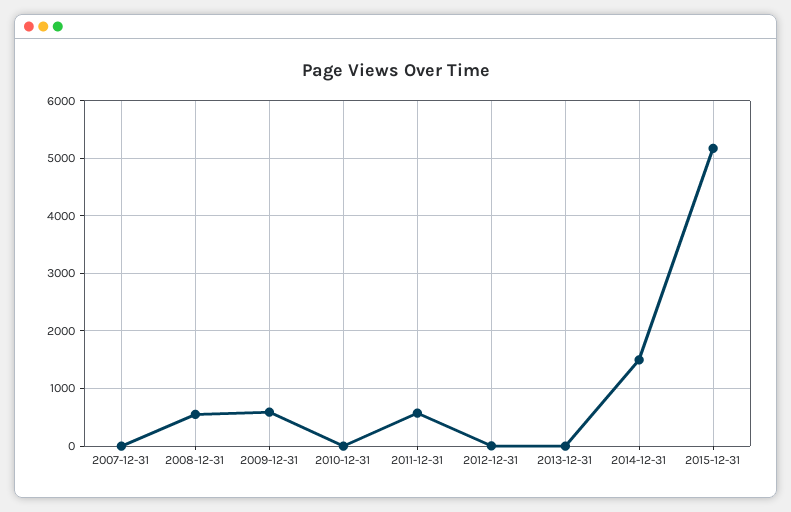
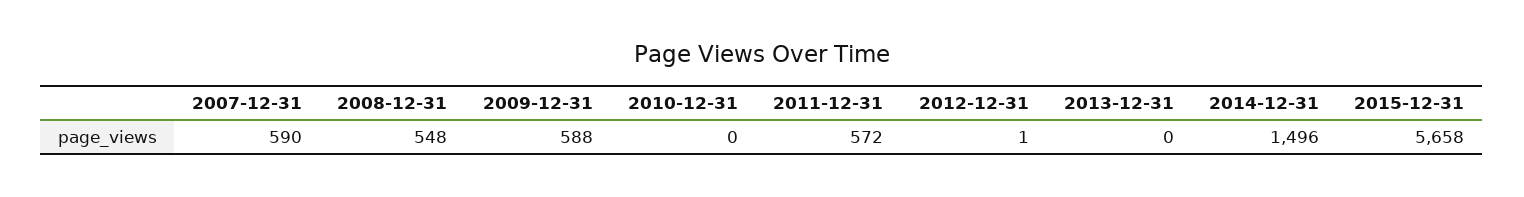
  {
-   "2007-12-31": 0,
+   "2007-12-31": 590,
    "2008-12-31": 548,
    "2009-12-31": 588,
    "2010-12-31": 0,
    "2011-12-31": 572,
    "2012-12-31": 1,
    "2013-12-31": 0,
    "2014-12-31": 1496,
-   "2015-12-31": 5200
+   "2015-12-31": 5658
  }

